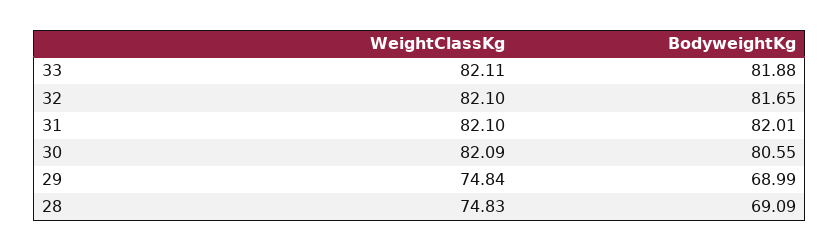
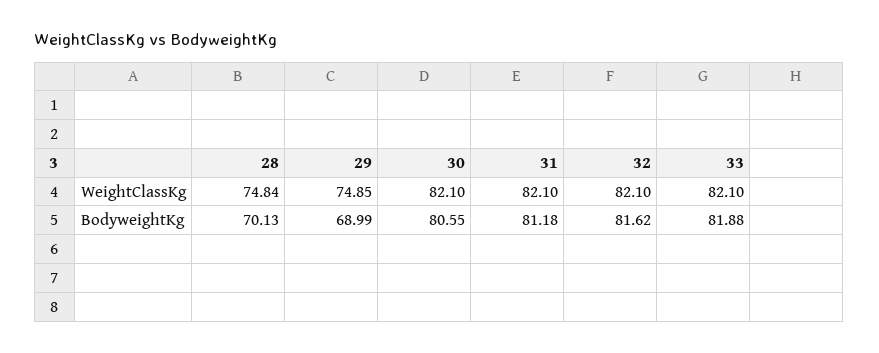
  {
    "WeightClassKg": {
-     "33": 82.11,
+     "33": 82.1,
      "32": 82.1,
      "31": 82.1,
-     "30": 82.09,
+     "30": 82.1,
-     "29": 74.84,
+     "29": 74.85,
-     "28": 74.83
+     "28": 74.84
    },
    "BodyweightKg": {
      "33": 81.88,
-     "32": 81.65,
+     "32": 81.62,
-     "31": 82.01,
+     "31": 81.18,
      "30": 80.55,
      "29": 68.99,
-     "28": 69.09
+     "28": 70.13
    }
  }

